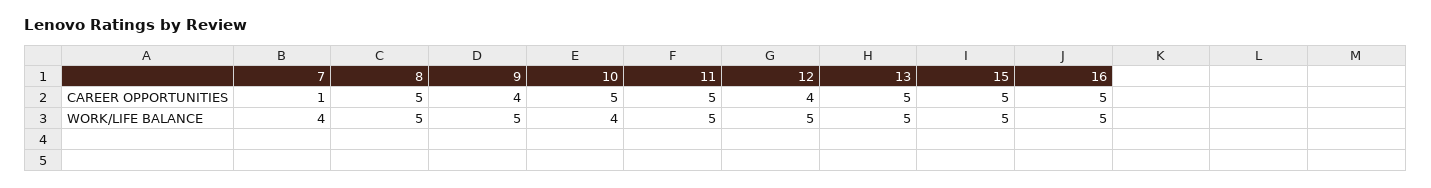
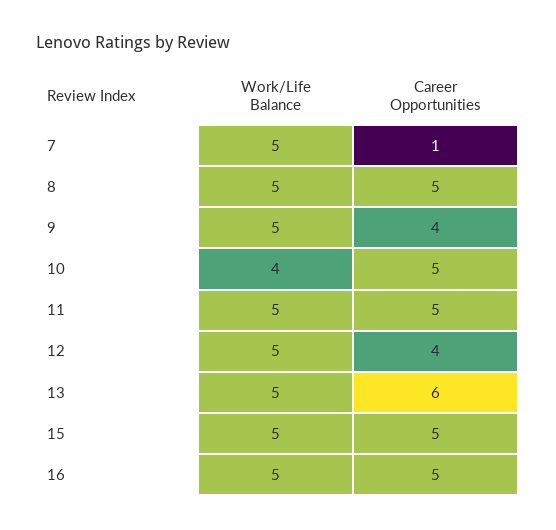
  {
    "7": {
      "CAREER OPPORTUNITIES": 1,
-     "WORK/LIFE BALANCE": 4
+     "WORK/LIFE BALANCE": 5
    },
    "8": {
      "CAREER OPPORTUNITIES": 5,
      "WORK/LIFE BALANCE": 5
    },
    "9": {
      "CAREER OPPORTUNITIES": 4,
      "WORK/LIFE BALANCE": 5
    },
    "10": {
      "CAREER OPPORTUNITIES": 5,
      "WORK/LIFE BALANCE": 4
    },
    "11": {
      "CAREER OPPORTUNITIES": 5,
      "WORK/LIFE BALANCE": 5
    },
    "12": {
      "CAREER OPPORTUNITIES": 4,
      "WORK/LIFE BALANCE": 5
    },
    "13": {
-     "CAREER OPPORTUNITIES": 5,
+     "CAREER OPPORTUNITIES": 6,
      "WORK/LIFE BALANCE": 5
    },
    "15": {
      "CAREER OPPORTUNITIES": 5,
      "WORK/LIFE BALANCE": 5
    },
    "16": {
      "CAREER OPPORTUNITIES": 5,
      "WORK/LIFE BALANCE": 5
    }
  }

